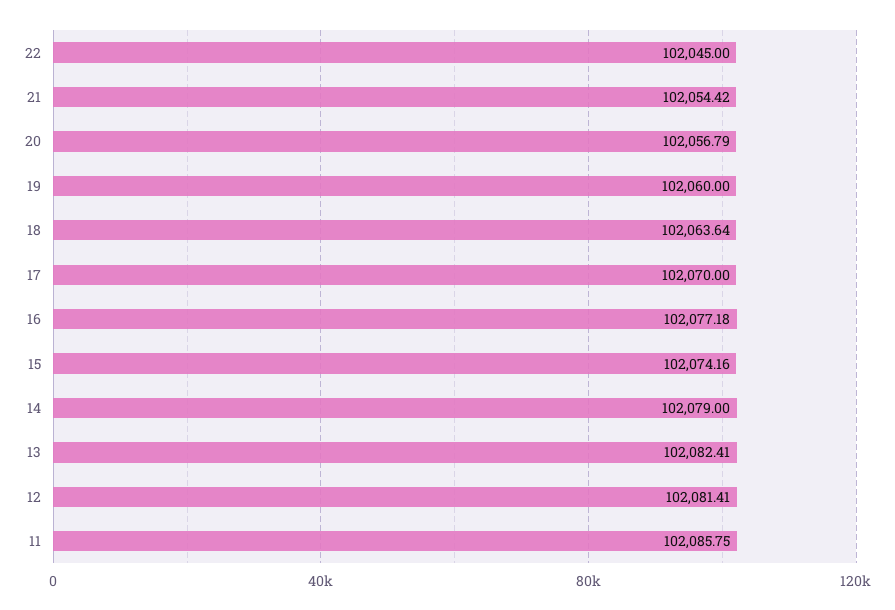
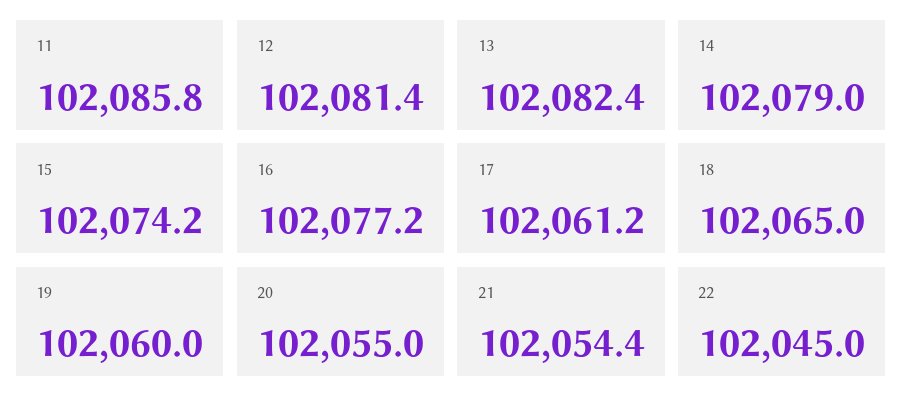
  {
    "22": 102045,
    "21": 102054.42,
-   "20": 102056.79,
+   "20": 102055,
    "19": 102060,
-   "18": 102063.64,
+   "18": 102065,
-   "17": 102070,
+   "17": 102061.2,
    "16": 102077.18,
    "15": 102074.16,
    "14": 102079,
    "13": 102082.41,
    "12": 102081.41,
    "11": 102085.75
  }

